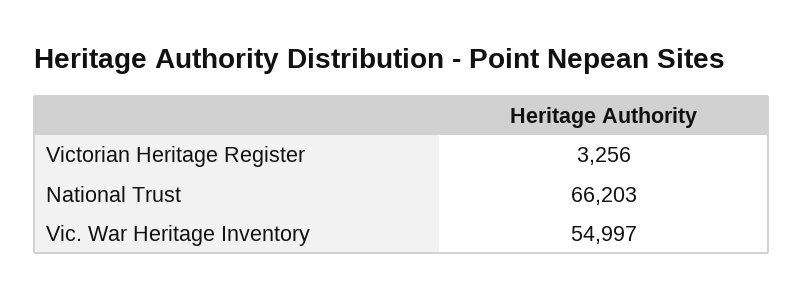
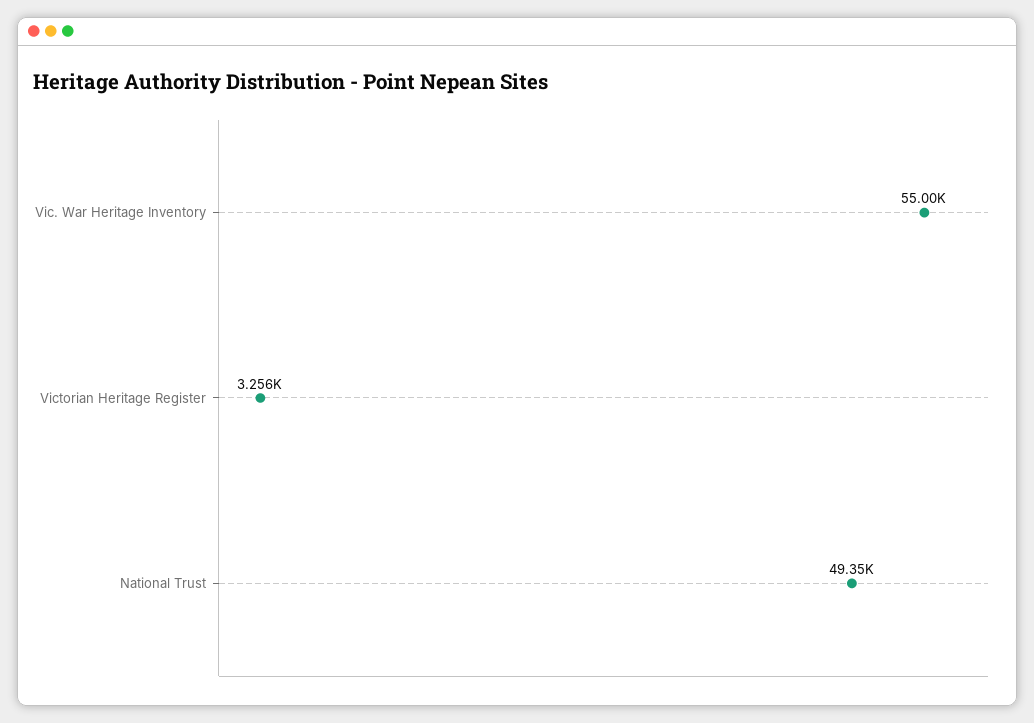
  {
    "Victorian Heritage Register": 3256,
-   "National Trust": 66203,
+   "National Trust": 49350,
    "Vic. War Heritage Inventory": 54997
  }

